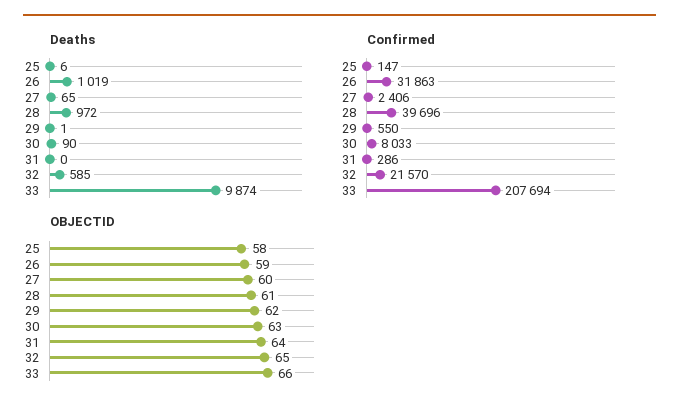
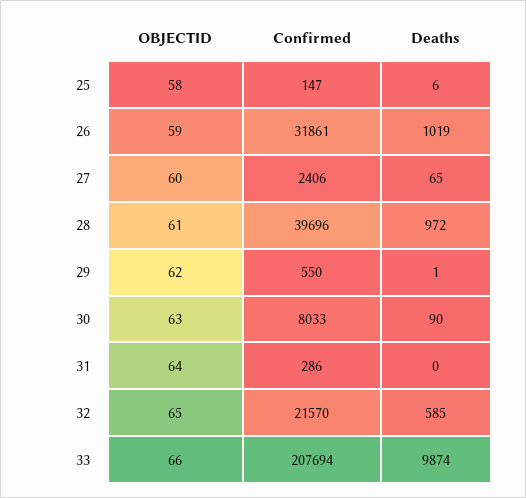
  {
    "Deaths": {
      "25": 6,
      "26": 1019,
      "27": 65,
      "28": 972,
      "29": 1,
      "30": 90,
      "31": 0,
      "32": 585,
      "33": 9874
    },
    "Confirmed": {
      "25": 147,
-     "26": 31863,
+     "26": 31861,
      "27": 2406,
      "28": 39696,
      "29": 550,
      "30": 8033,
      "31": 286,
      "32": 21570,
      "33": 207694
    },
    "OBJECTID": {
      "25": 58,
      "26": 59,
      "27": 60,
      "28": 61,
      "29": 62,
      "30": 63,
      "31": 64,
      "32": 65,
      "33": 66
    }
  }

